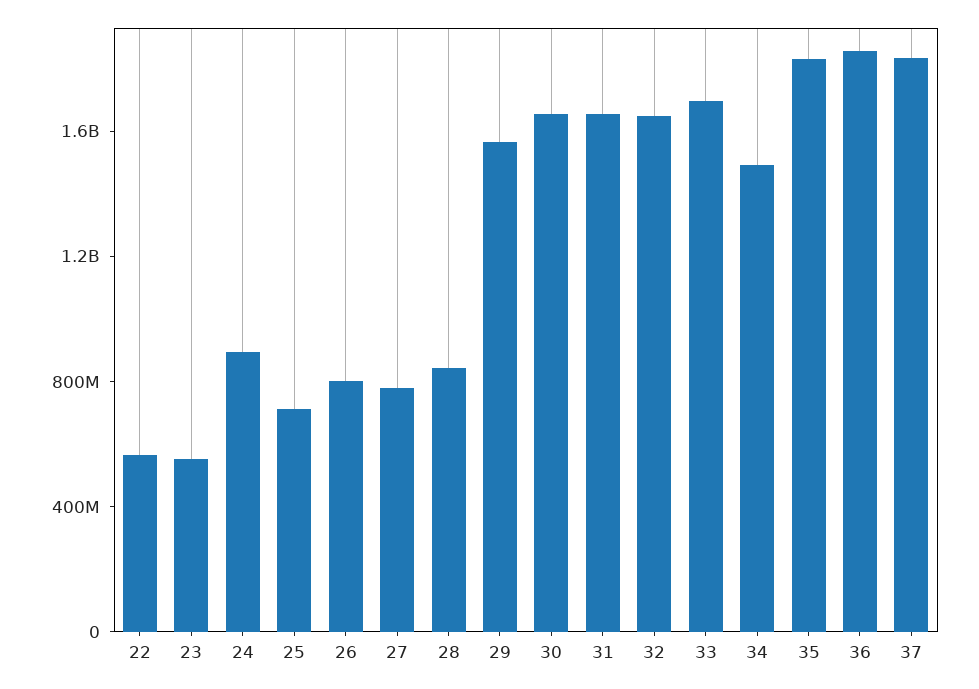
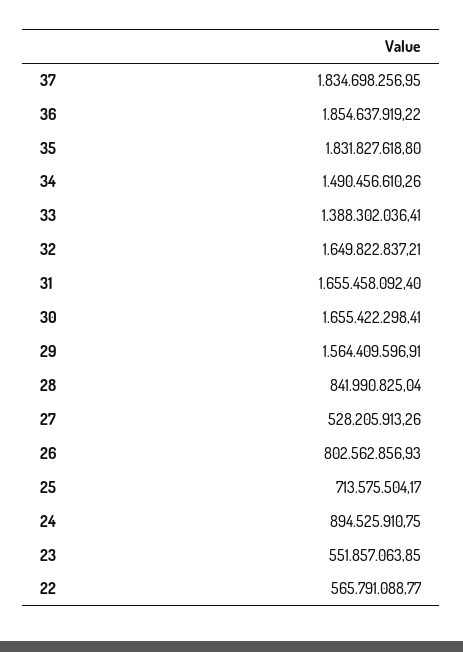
  {
    "22": 565791088.77,
    "23": 551857063.85,
    "24": 894525910.75,
    "25": 713575504.17,
    "26": 802562856.93,
-   "27": 800000000,
+   "27": 528205913.26,
    "28": 841990825.04,
    "29": 1564409596.91,
    "30": 1655422298.41,
    "31": 1655458092.4,
    "32": 1649822837.21,
-   "33": 1700000000,
+   "33": 1388302036.41,
    "34": 1490456610.26,
    "35": 1831827618.8,
    "36": 1854637919.22,
    "37": 1834698256.95
  }

